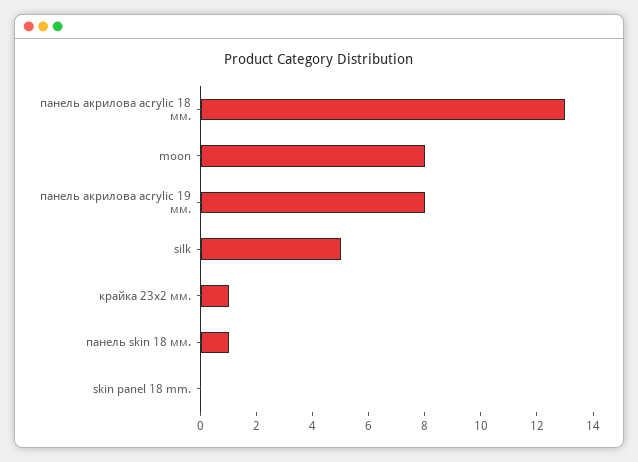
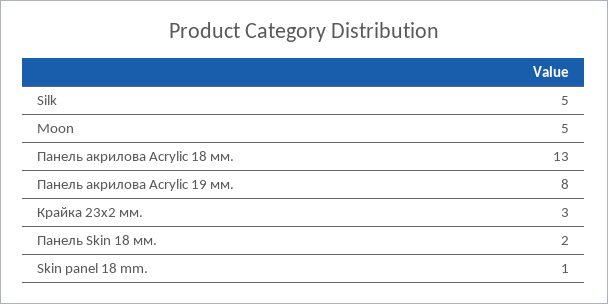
  {
    "панель акрилова acrylic 18 мм.": 13,
-   "moon": 8,
+   "moon": 5,
    "панель акрилова acrylic 19 мм.": 8,
    "silk": 5,
-   "крайка 23x2 мм.": 1,
+   "крайка 23x2 мм.": 3,
-   "панель skin 18 мм.": 1,
+   "панель skin 18 мм.": 2,
-   "skin panel 18 mm.": 0
+   "skin panel 18 mm.": 1
  }

